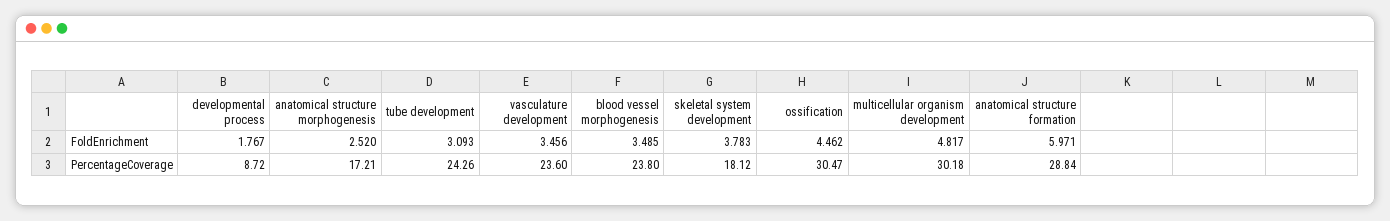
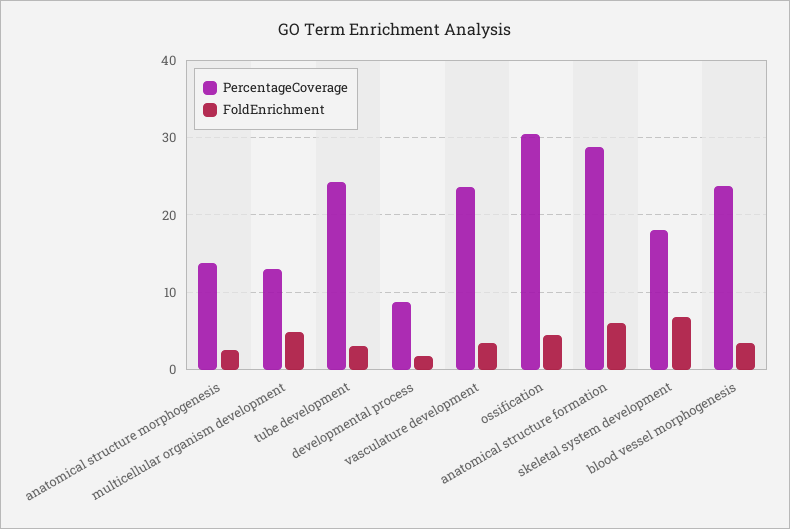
  {
    "FoldEnrichment": {
      "developmental process": 1.767,
      "anatomical structure morphogenesis": 2.52,
      "tube development": 3.093,
      "vasculature development": 3.456,
      "blood vessel morphogenesis": 3.485,
-     "skeletal system development": 3.783,
+     "skeletal system development": 7,
      "ossification": 4.462,
      "multicellular organism development": 4.817,
      "anatomical structure formation": 5.971
    },
    "PercentageCoverage": {
      "developmental process": 8.72,
-     "anatomical structure morphogenesis": 17.21,
+     "anatomical structure morphogenesis": 14,
      "tube development": 24.26,
      "vasculature development": 23.6,
      "blood vessel morphogenesis": 23.8,
      "skeletal system development": 18.12,
      "ossification": 30.47,
-     "multicellular organism development": 30.18,
+     "multicellular organism development": 13,
      "anatomical structure formation": 28.84
    }
  }

